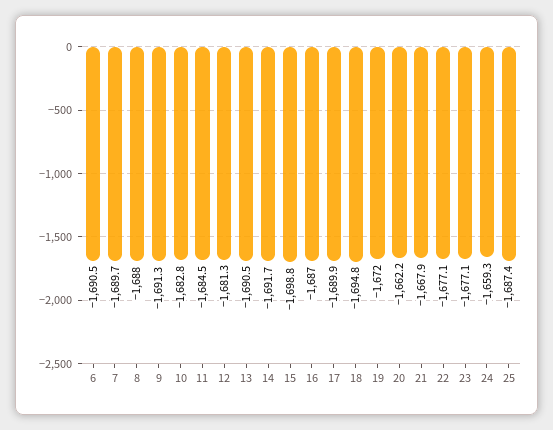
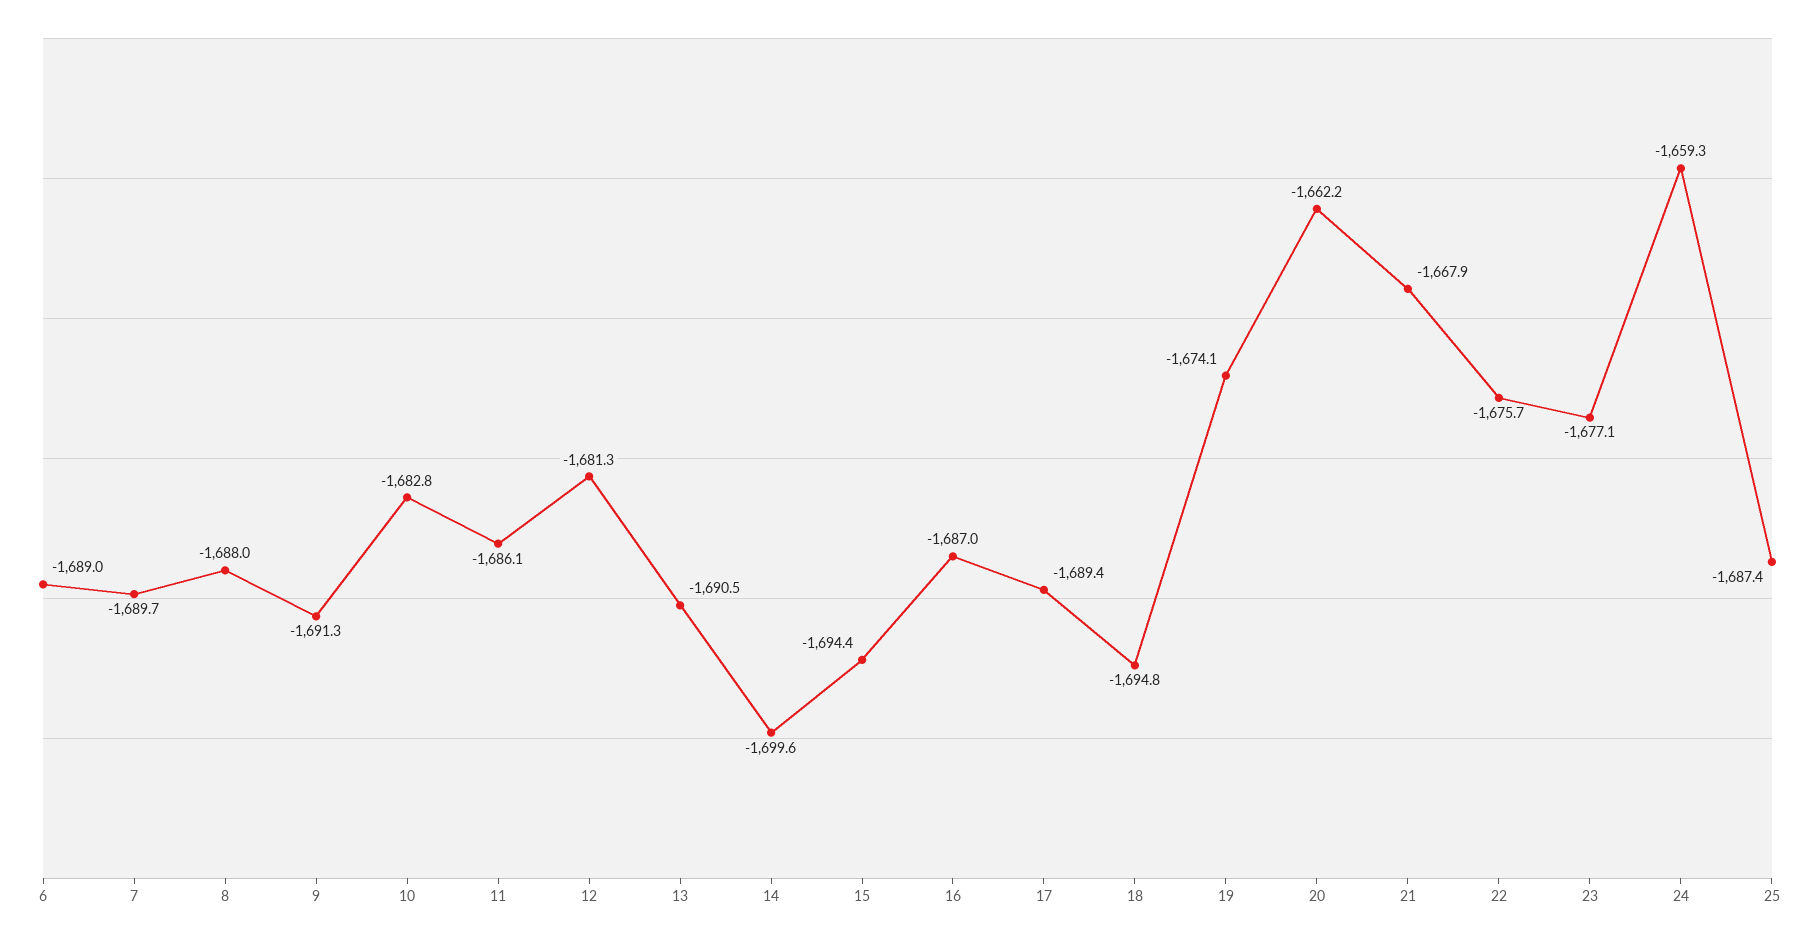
  {
-   "6": -1690.5,
+   "6": -1689,
    "7": -1689.7,
    "8": -1688,
    "9": -1691.3,
    "10": -1682.8,
-   "11": -1684.5,
+   "11": -1686.1,
    "12": -1681.3,
    "13": -1690.5,
-   "14": -1691.7,
+   "14": -1699.6,
-   "15": -1698.8,
+   "15": -1694.4,
    "16": -1687,
-   "17": -1689.9,
+   "17": -1689.4,
    "18": -1694.8,
-   "19": -1672,
+   "19": -1674.1,
    "20": -1662.2,
    "21": -1667.9,
-   "22": -1677.1,
+   "22": -1675.7,
    "23": -1677.1,
    "24": -1659.3,
    "25": -1687.4
  }

